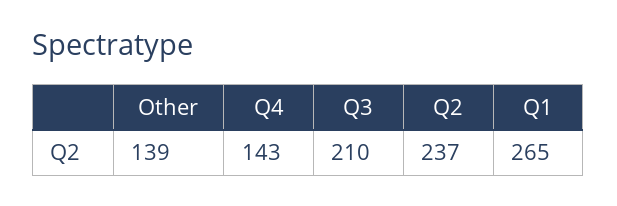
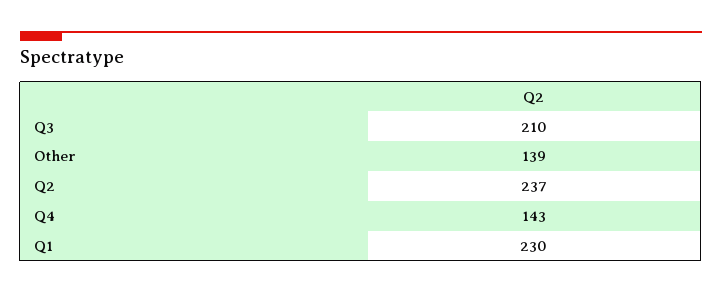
  {
    "Other": 139,
    "Q4": 143,
    "Q3": 210,
    "Q2": 237,
-   "Q1": 265
+   "Q1": 230
  }

